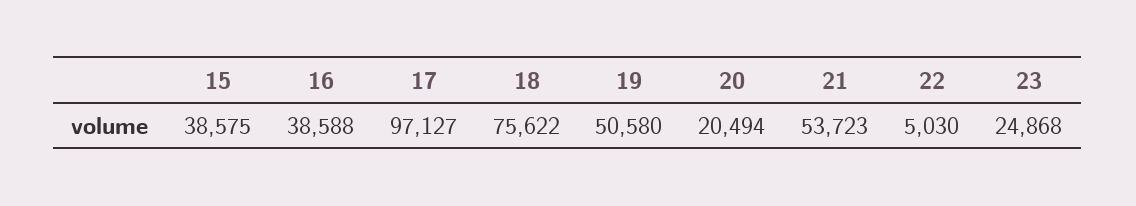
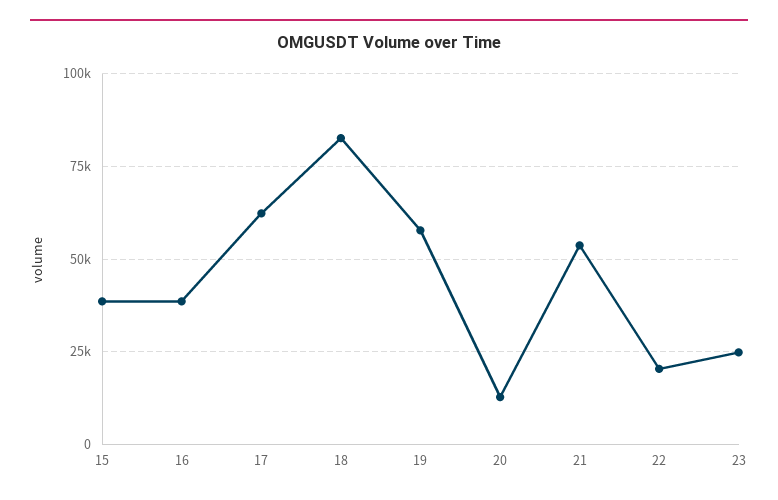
  {
    "15": 38575,
    "16": 38588,
-   "17": 97127,
+   "17": 62500,
-   "18": 75622,
+   "18": 82500,
-   "19": 50580,
+   "19": 57500,
-   "20": 20494,
+   "20": 12500,
    "21": 53723,
-   "22": 5030,
+   "22": 20000,
    "23": 24868
  }

